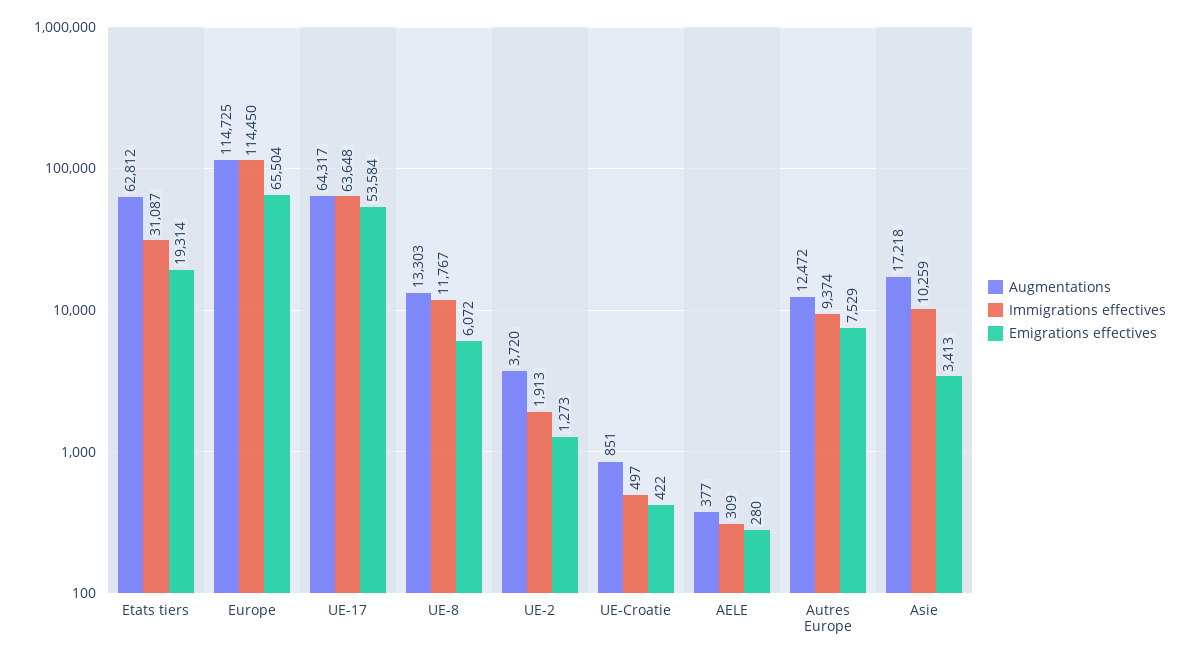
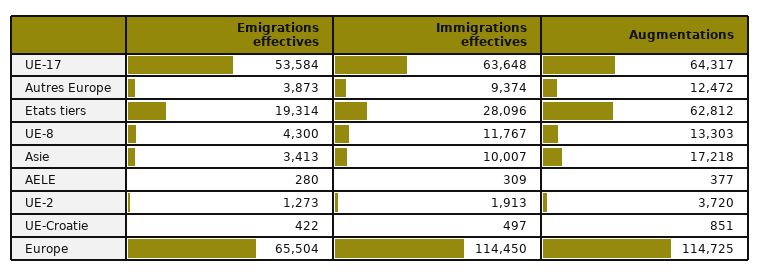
  {
    "Augmentations": {
      "Etats tiers": 62812,
      "Europe": 114725,
      "UE-17": 64317,
      "UE-8": 13303,
      "UE-2": 3720,
      "UE-Croatie": 851,
      "AELE": 377,
      "Autres Europe": 12472,
      "Asie": 17218
    },
    "Immigrations effectives": {
-     "Etats tiers": 31087,
+     "Etats tiers": 28096,
      "Europe": 114450,
      "UE-17": 63648,
      "UE-8": 11767,
      "UE-2": 1913,
      "UE-Croatie": 497,
      "AELE": 309,
      "Autres Europe": 9374,
-     "Asie": 10259
+     "Asie": 10007
    },
    "Emigrations effectives": {
      "Etats tiers": 19314,
      "Europe": 65504,
      "UE-17": 53584,
-     "UE-8": 6072,
+     "UE-8": 4300,
      "UE-2": 1273,
      "UE-Croatie": 422,
      "AELE": 280,
-     "Autres Europe": 7529,
+     "Autres Europe": 3873,
      "Asie": 3413
    }
  }

